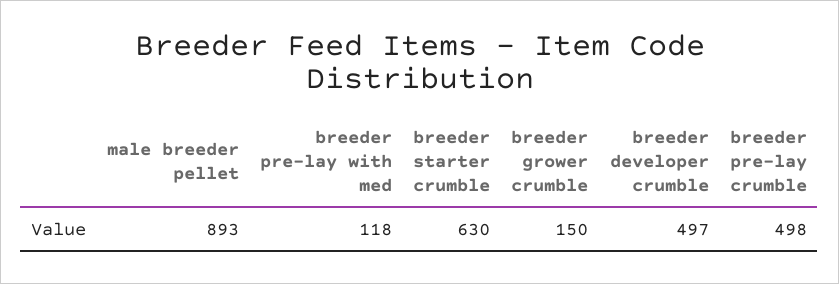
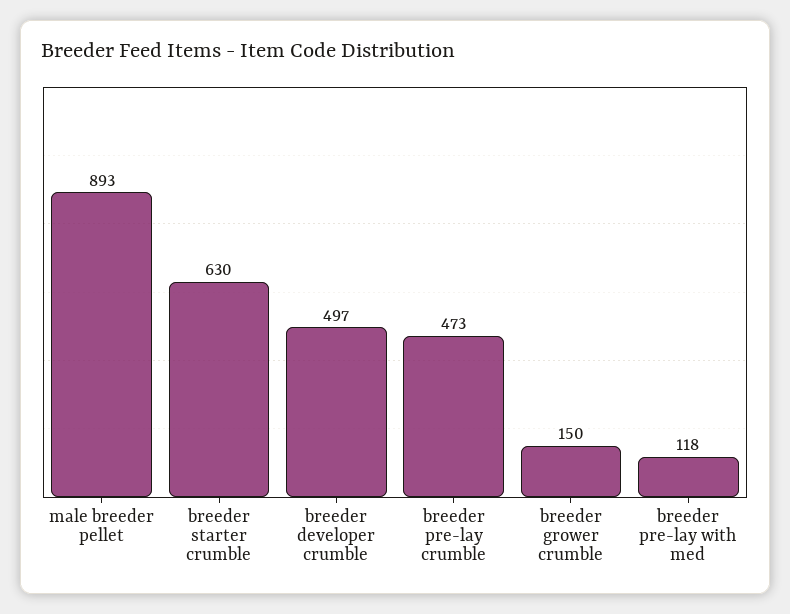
  {
    "male breeder pellet": 893,
    "breeder pre-lay with med": 118,
    "breeder starter crumble": 630,
    "breeder grower crumble": 150,
    "breeder developer crumble": 497,
-   "breeder pre-lay crumble": 498
+   "breeder pre-lay crumble": 473
  }

